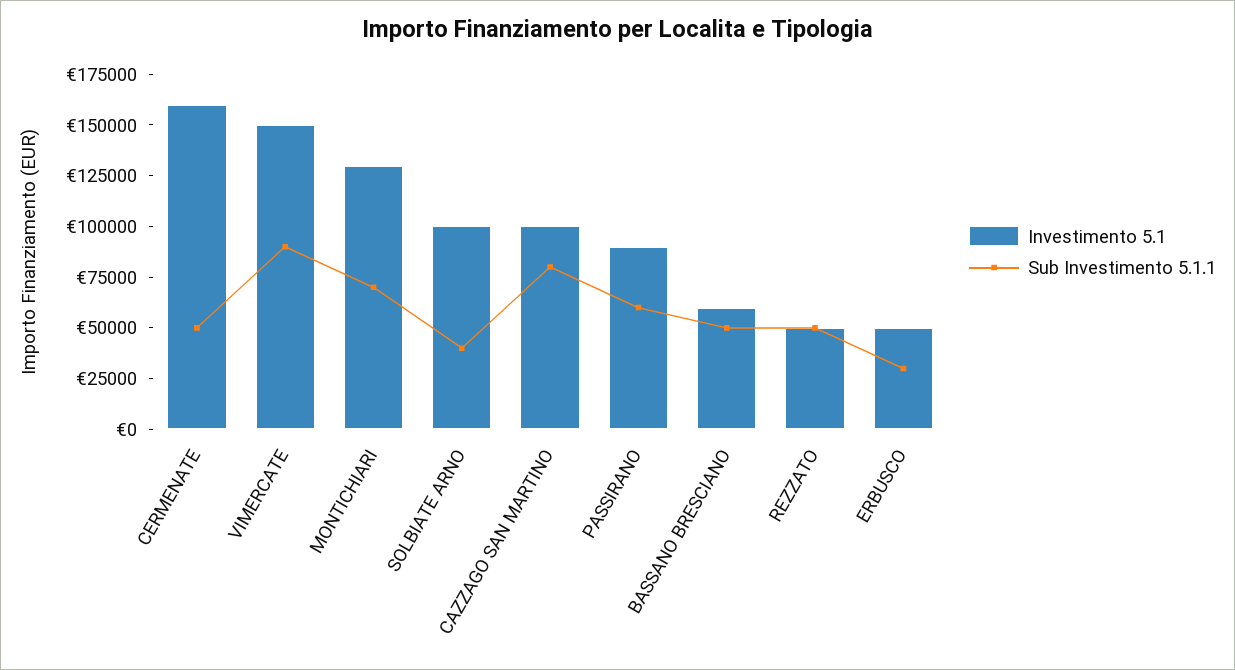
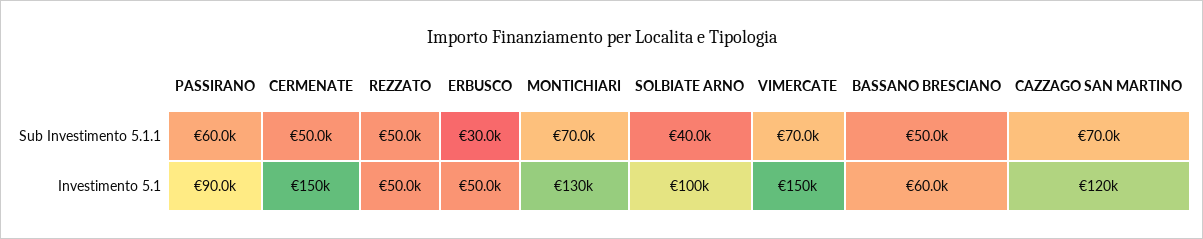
  {
    "Investimento 5.1": {
-     "CERMENATE": 160000,
+     "CERMENATE": 150000,
      "VIMERCATE": 150000,
      "MONTICHIARI": 130000,
      "SOLBIATE ARNO": 100000,
-     "CAZZAGO SAN MARTINO": 100000,
+     "CAZZAGO SAN MARTINO": 120000,
      "PASSIRANO": 90000,
      "BASSANO BRESCIANO": 60000,
      "REZZATO": 50000,
      "ERBUSCO": 50000
    },
    "Sub Investimento 5.1.1": {
      "CERMENATE": 50000,
-     "VIMERCATE": 90000,
+     "VIMERCATE": 70000,
      "MONTICHIARI": 70000,
      "SOLBIATE ARNO": 40000,
-     "CAZZAGO SAN MARTINO": 80000,
+     "CAZZAGO SAN MARTINO": 70000,
      "PASSIRANO": 60000,
      "BASSANO BRESCIANO": 50000,
      "REZZATO": 50000,
      "ERBUSCO": 30000
    }
  }

